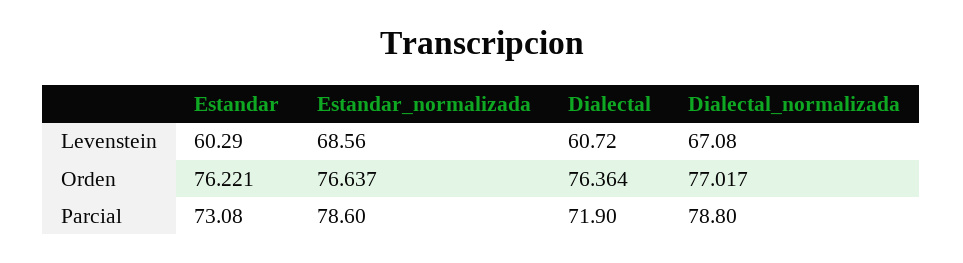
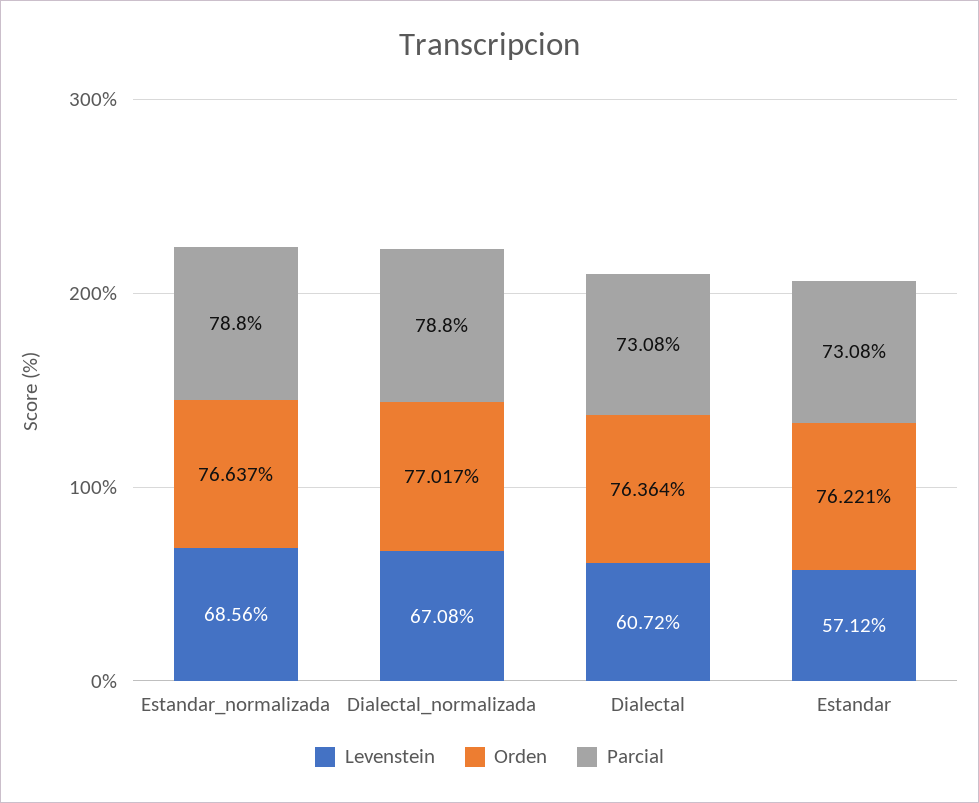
  {
    "Levenstein": {
-     "Estandar": 60.29,
+     "Estandar": 57.12,
      "Estandar_normalizada": 68.56,
      "Dialectal": 60.72,
      "Dialectal_normalizada": 67.08
    },
    "Orden": {
      "Estandar": 76.221,
      "Estandar_normalizada": 76.637,
      "Dialectal": 76.364,
      "Dialectal_normalizada": 77.017
    },
    "Parcial": {
      "Estandar": 73.08,
-     "Estandar_normalizada": 78.6,
+     "Estandar_normalizada": 78.8,
-     "Dialectal": 71.9,
+     "Dialectal": 73.08,
      "Dialectal_normalizada": 78.8
    }
  }

